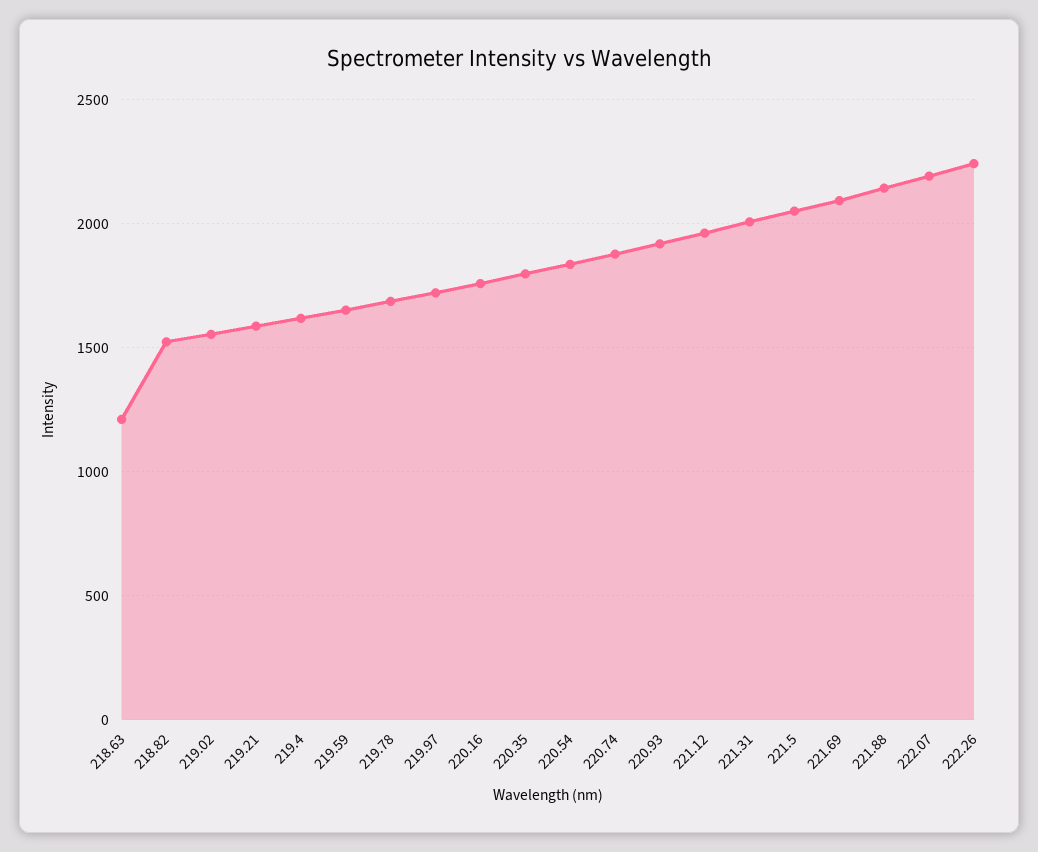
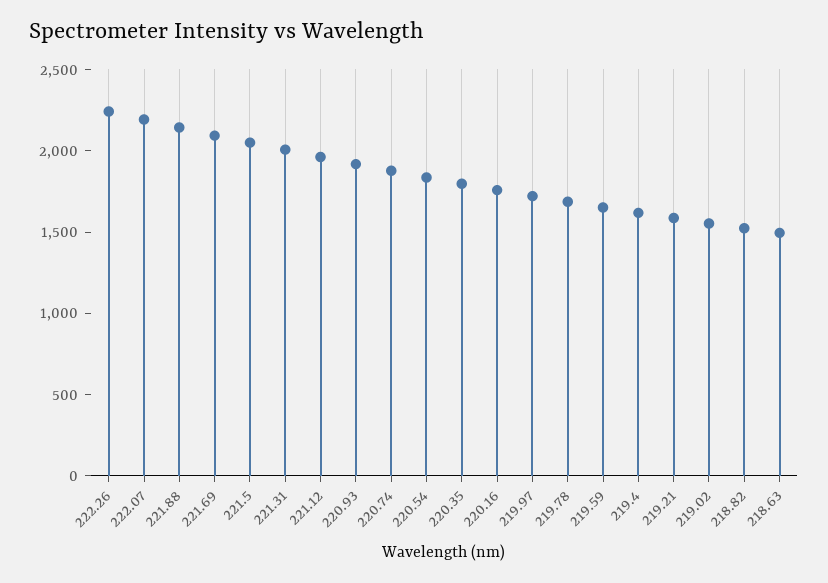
  {
-   "218.63": 1200,
+   "218.63": 1500,
    "218.82": 1500,
    "219.02": 1550,
    "219.21": 1600,
    "219.4": 1600,
    "219.59": 1650,
    "219.78": 1700,
    "219.97": 1700,
    "220.16": 1750,
    "220.35": 1800,
    "220.54": 1850,
    "220.74": 1900,
    "220.93": 1900,
    "221.12": 1950,
    "221.31": 2000,
    "221.5": 2050,
    "221.69": 2100,
    "221.88": 2150,
    "222.07": 2200,
    "222.26": 2250
  }

